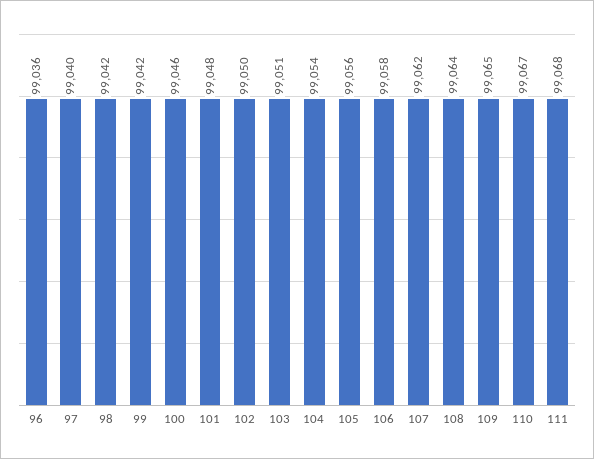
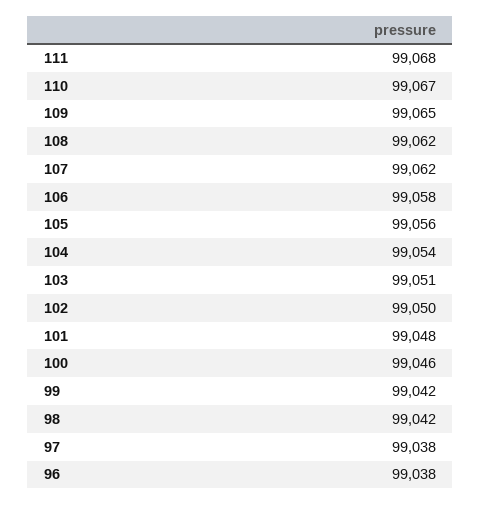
  {
-   "96": 99036,
+   "96": 99038,
-   "97": 99040,
+   "97": 99038,
    "98": 99042,
    "99": 99042,
    "100": 99046,
    "101": 99048,
    "102": 99050,
    "103": 99051,
    "104": 99054,
    "105": 99056,
    "106": 99058,
    "107": 99062,
-   "108": 99064,
+   "108": 99062,
    "109": 99065,
    "110": 99067,
    "111": 99068
  }

